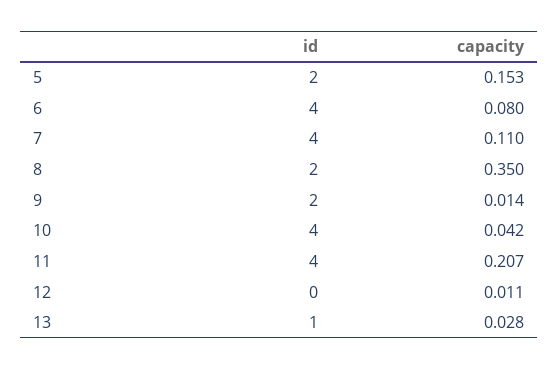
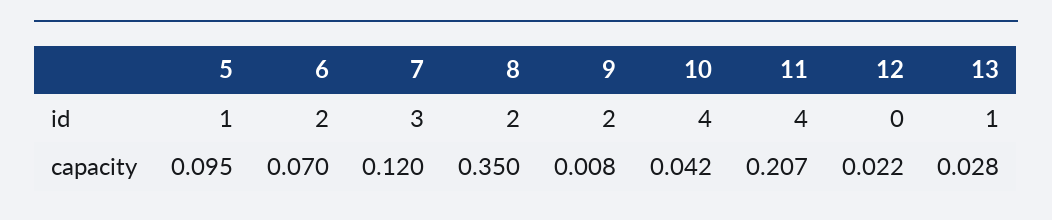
  {
    "id": {
-     "5": 2,
+     "5": 1,
-     "6": 4,
+     "6": 2,
-     "7": 4,
+     "7": 3,
      "8": 2,
      "9": 2,
      "10": 4,
      "11": 4,
      "12": 0,
      "13": 1
    },
    "capacity": {
-     "5": 0.153,
+     "5": 0.095,
-     "6": 0.08,
+     "6": 0.07,
-     "7": 0.11,
+     "7": 0.12,
      "8": 0.35,
-     "9": 0.014,
+     "9": 0.008,
      "10": 0.042,
      "11": 0.207,
-     "12": 0.011,
+     "12": 0.022,
      "13": 0.028
    }
  }

